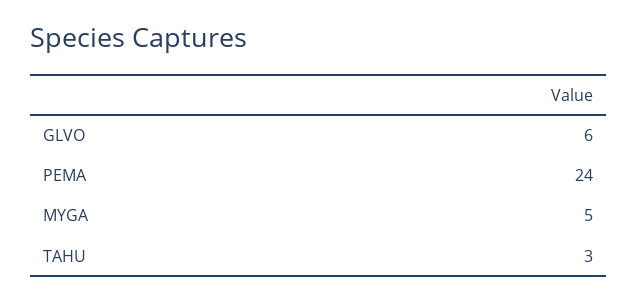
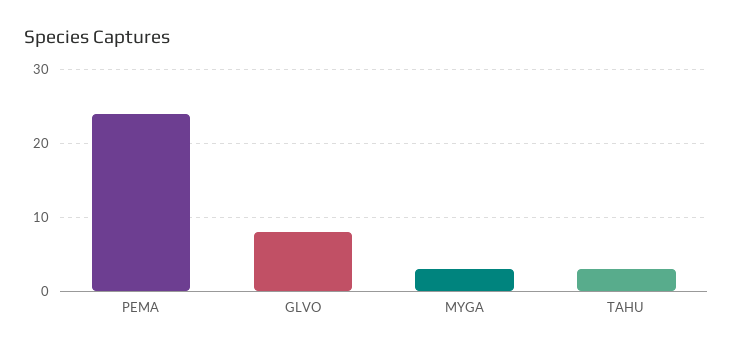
  {
-   "GLVO": 6,
+   "GLVO": 8,
    "PEMA": 24,
-   "MYGA": 5,
+   "MYGA": 3,
    "TAHU": 3
  }

